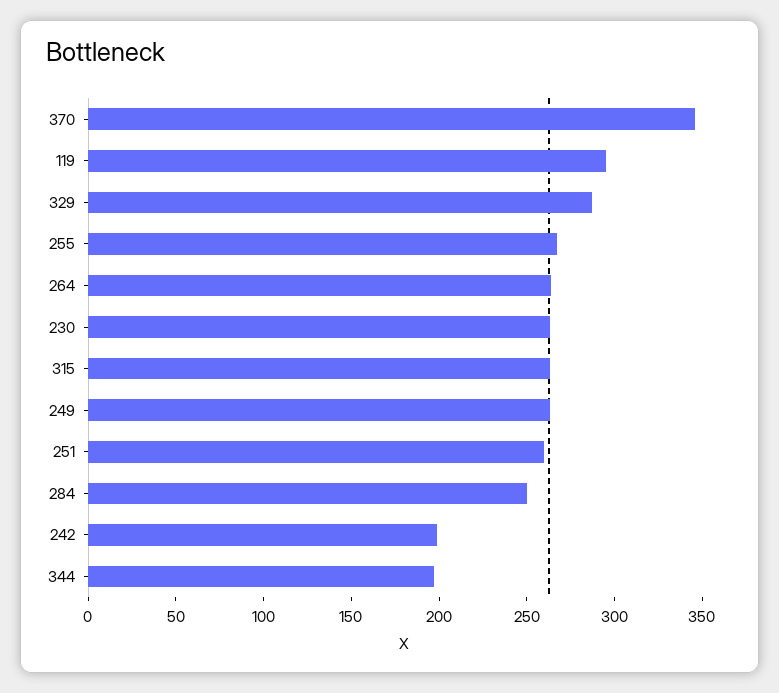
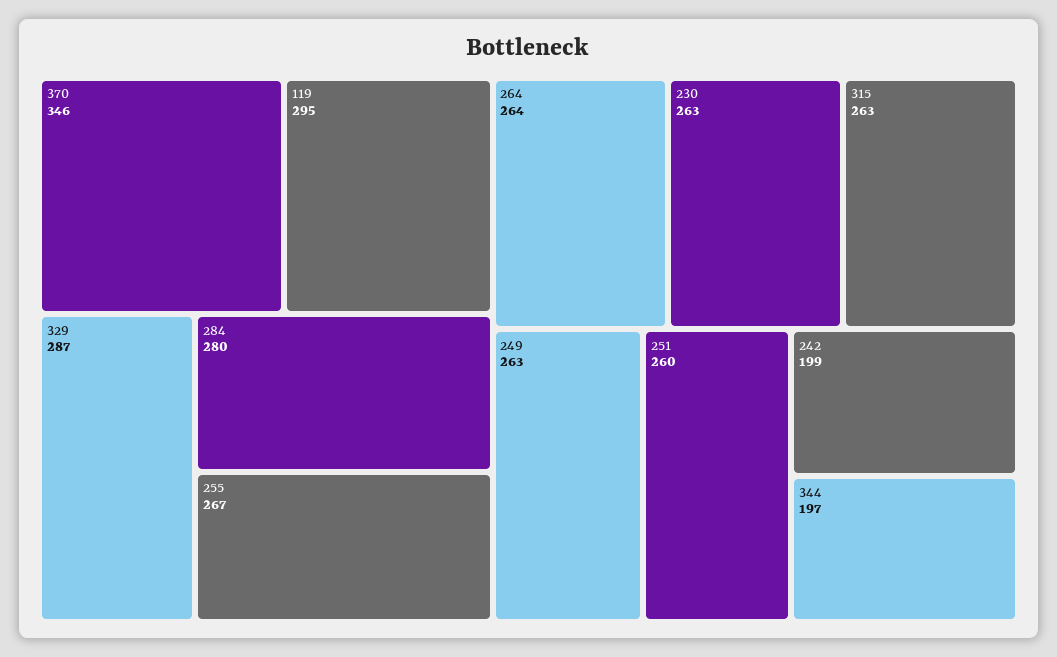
  {
    "370": 346,
    "119": 295,
    "329": 287,
    "255": 267,
    "264": 264,
    "230": 263,
    "315": 263,
    "249": 263,
    "251": 260,
-   "284": 250,
+   "284": 280,
    "242": 199,
    "344": 197
  }

